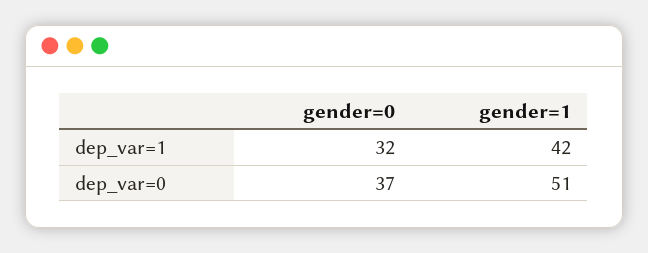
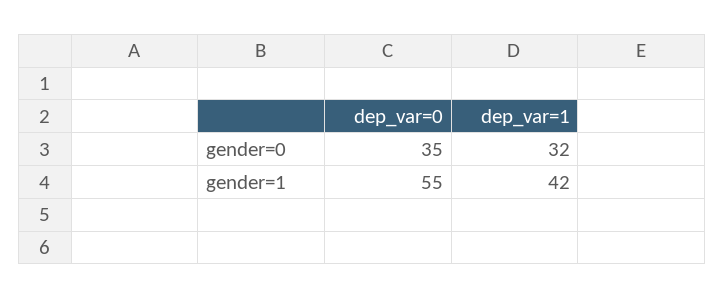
  {
    "gender=0": {
      "dep_var=1": 32,
-     "dep_var=0": 37
+     "dep_var=0": 35
    },
    "gender=1": {
      "dep_var=1": 42,
-     "dep_var=0": 51
+     "dep_var=0": 55
    }
  }

